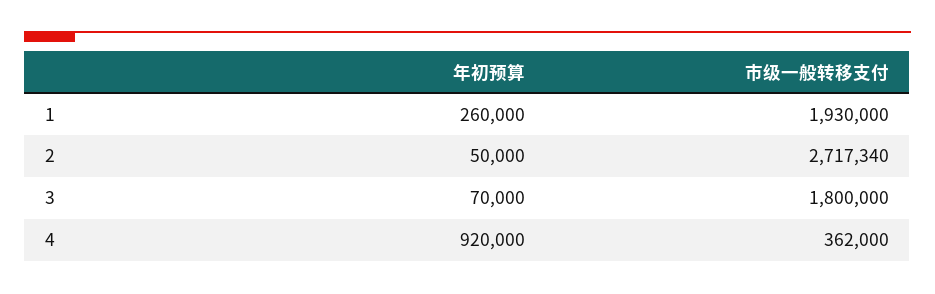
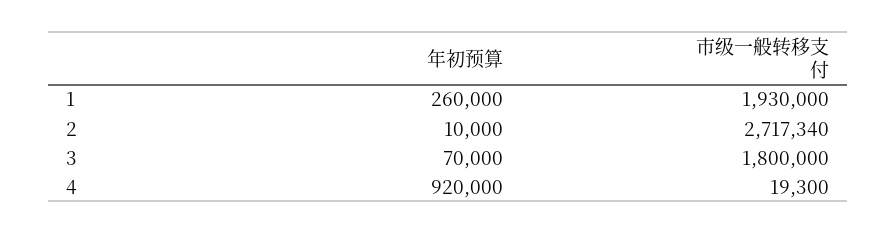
  {
    "年初预算": {
      "1": 260000,
-     "2": 50000,
+     "2": 10000,
      "3": 70000,
      "4": 920000
    },
    "市级一般转移支付": {
      "1": 1930000,
      "2": 2717340,
      "3": 1800000,
-     "4": 362000
+     "4": 19300
    }
  }

